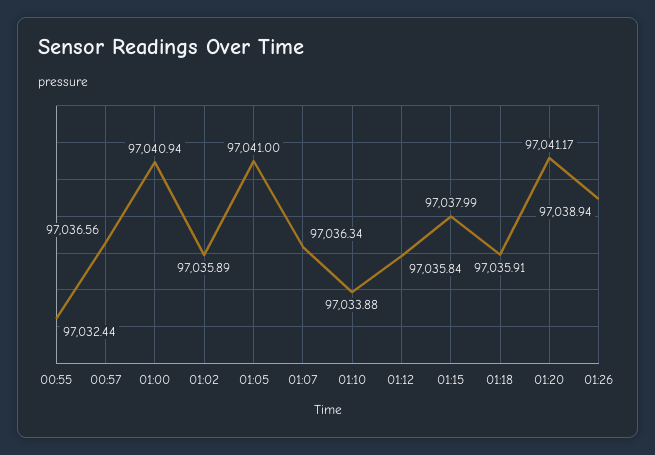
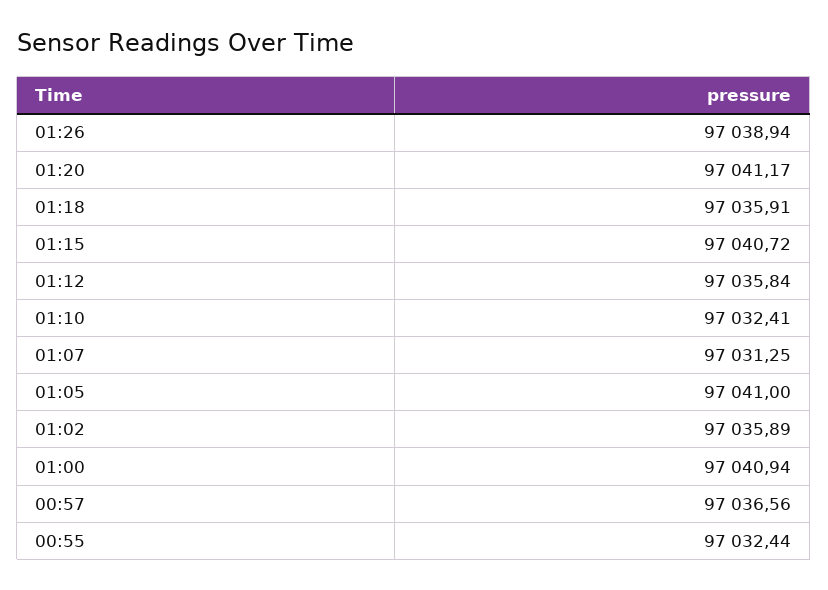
  {
    "00:55": 97032.44,
    "00:57": 97036.56,
    "01:00": 97040.94,
    "01:02": 97035.89,
    "01:05": 97041,
-   "01:07": 97036.34,
+   "01:07": 97031.25,
-   "01:10": 97033.88,
+   "01:10": 97032.41,
    "01:12": 97035.84,
-   "01:15": 97037.99,
+   "01:15": 97040.72,
    "01:18": 97035.91,
    "01:20": 97041.17,
    "01:26": 97038.94
  }

